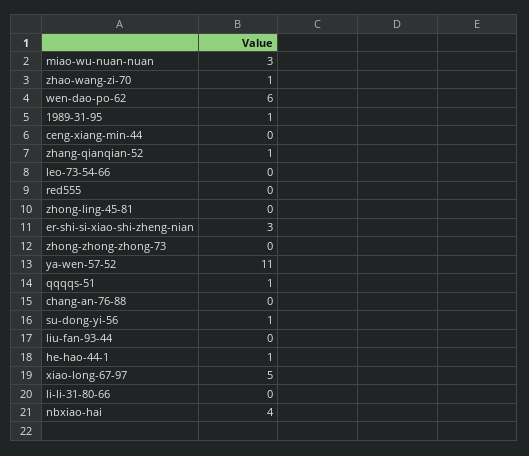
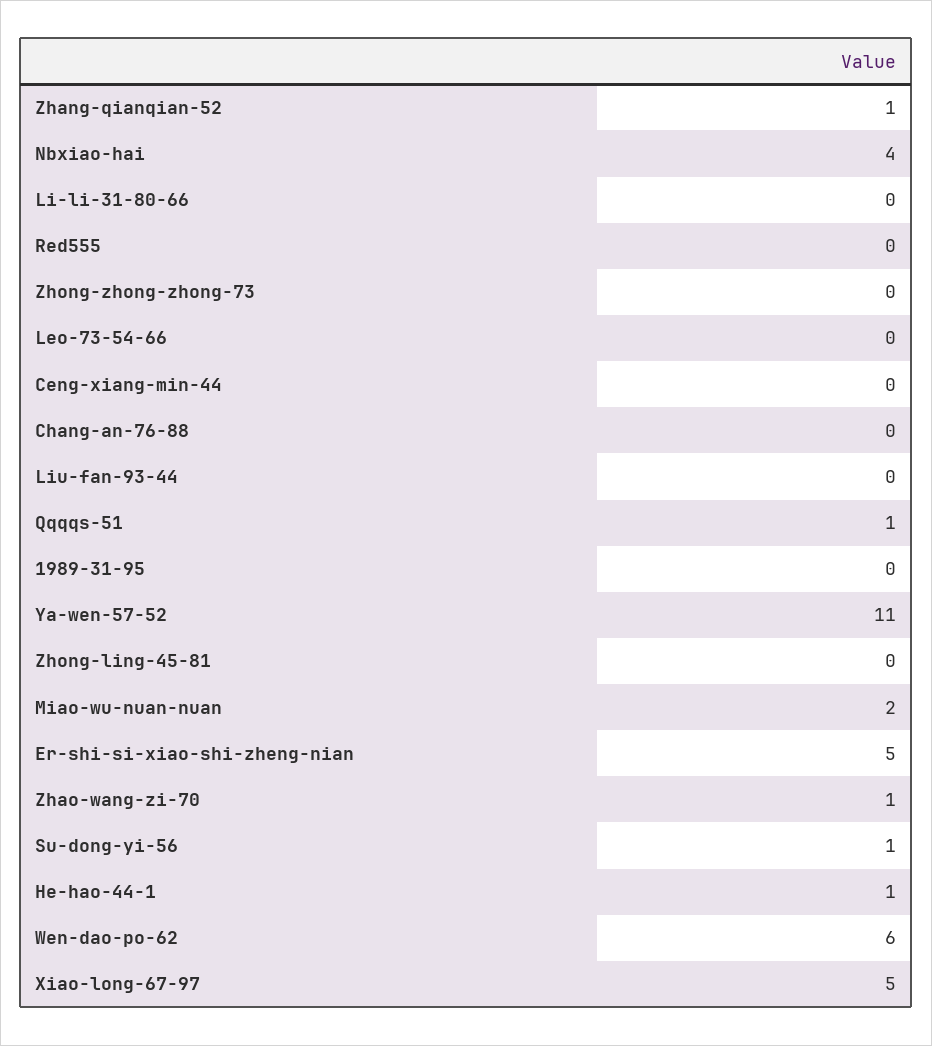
  {
-   "miao-wu-nuan-nuan": 3,
+   "miao-wu-nuan-nuan": 2,
    "zhao-wang-zi-70": 1,
    "wen-dao-po-62": 6,
-   "1989-31-95": 1,
+   "1989-31-95": 0,
    "ceng-xiang-min-44": 0,
    "zhang-qianqian-52": 1,
    "leo-73-54-66": 0,
    "red555": 0,
    "zhong-ling-45-81": 0,
-   "er-shi-si-xiao-shi-zheng-nian": 3,
+   "er-shi-si-xiao-shi-zheng-nian": 5,
    "zhong-zhong-zhong-73": 0,
    "ya-wen-57-52": 11,
    "qqqqs-51": 1,
    "chang-an-76-88": 0,
    "su-dong-yi-56": 1,
    "liu-fan-93-44": 0,
    "he-hao-44-1": 1,
    "xiao-long-67-97": 5,
    "li-li-31-80-66": 0,
    "nbxiao-hai": 4
  }

